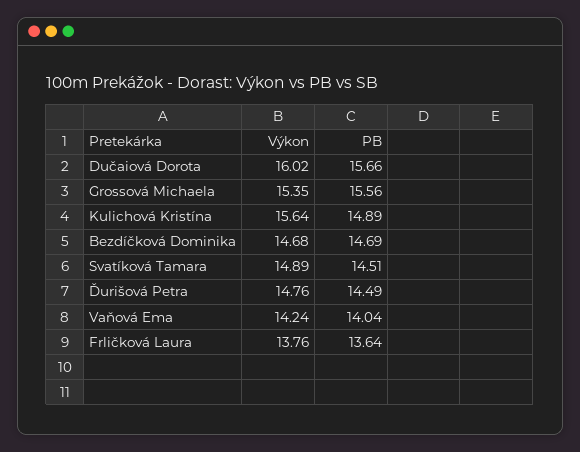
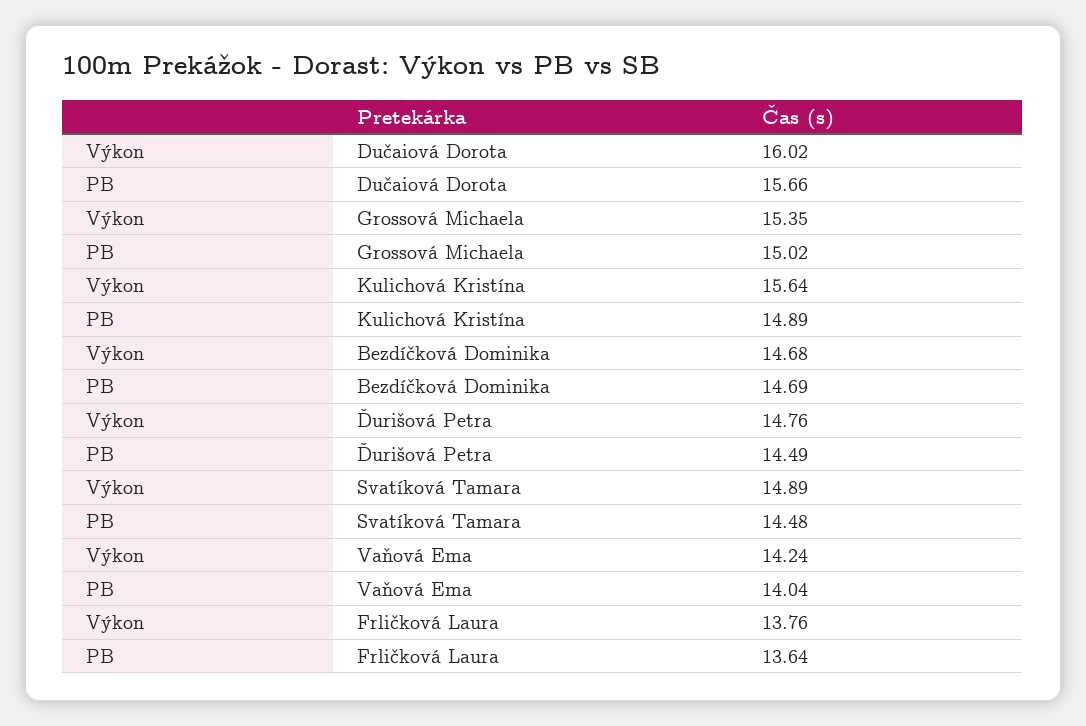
  {
    "Výkon": {
      "Dučaiová Dorota": 16.02,
      "Grossová Michaela": 15.35,
      "Kulichová Kristína": 15.64,
      "Bezdíčková Dominika": 14.68,
      "Svatíková Tamara": 14.89,
      "Ďurišová Petra": 14.76,
      "Vaňová Ema": 14.24,
      "Frličková Laura": 13.76
    },
    "PB": {
      "Dučaiová Dorota": 15.66,
-     "Grossová Michaela": 15.56,
+     "Grossová Michaela": 15.02,
      "Kulichová Kristína": 14.89,
      "Bezdíčková Dominika": 14.69,
-     "Svatíková Tamara": 14.51,
+     "Svatíková Tamara": 14.48,
      "Ďurišová Petra": 14.49,
      "Vaňová Ema": 14.04,
      "Frličková Laura": 13.64
    }
  }

